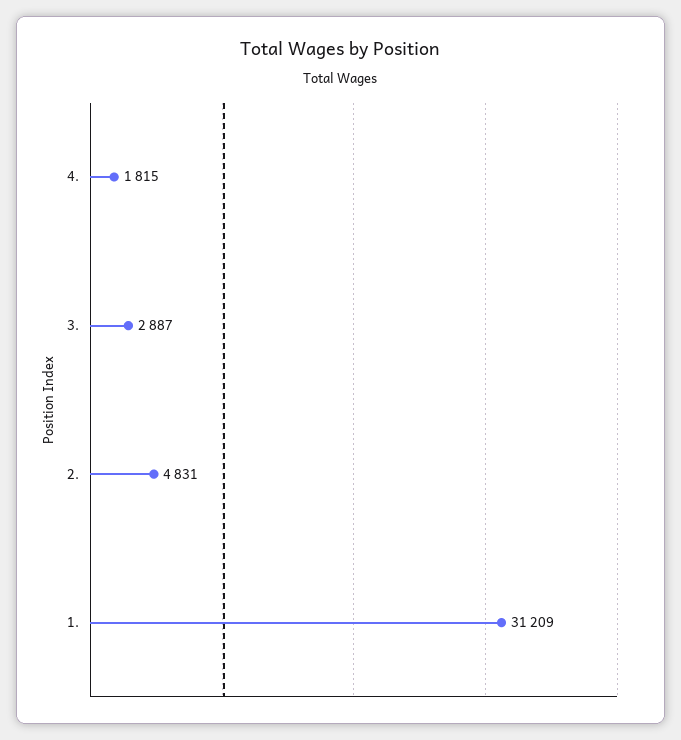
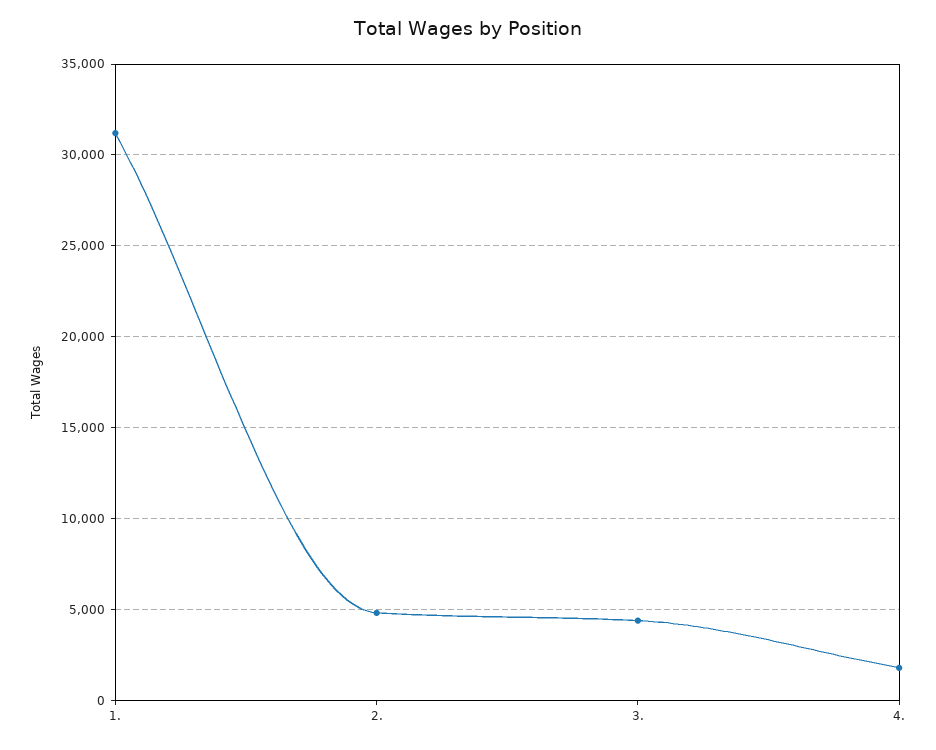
  {
    "4.": 1815,
-   "3.": 2887,
+   "3.": 4500,
    "2.": 4831,
    "1.": 31209
  }

